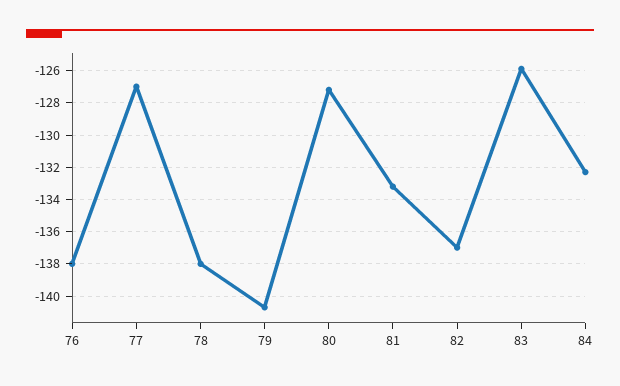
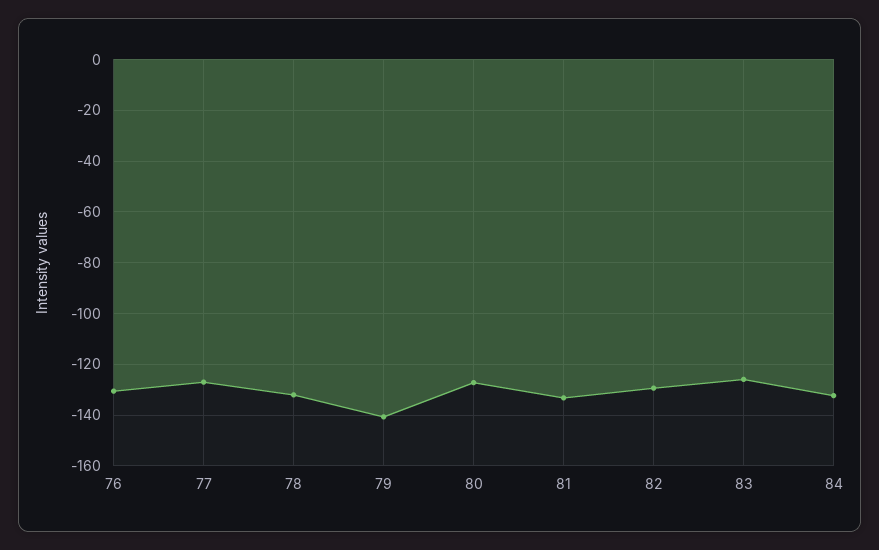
  {
-   "76": -138,
+   "76": -130,
    "77": -127,
-   "78": -138,
+   "78": -132.5,
    "79": -140.5,
    "80": -127,
    "81": -133,
-   "82": -137,
+   "82": -130,
    "83": -126,
    "84": -132.5
  }

